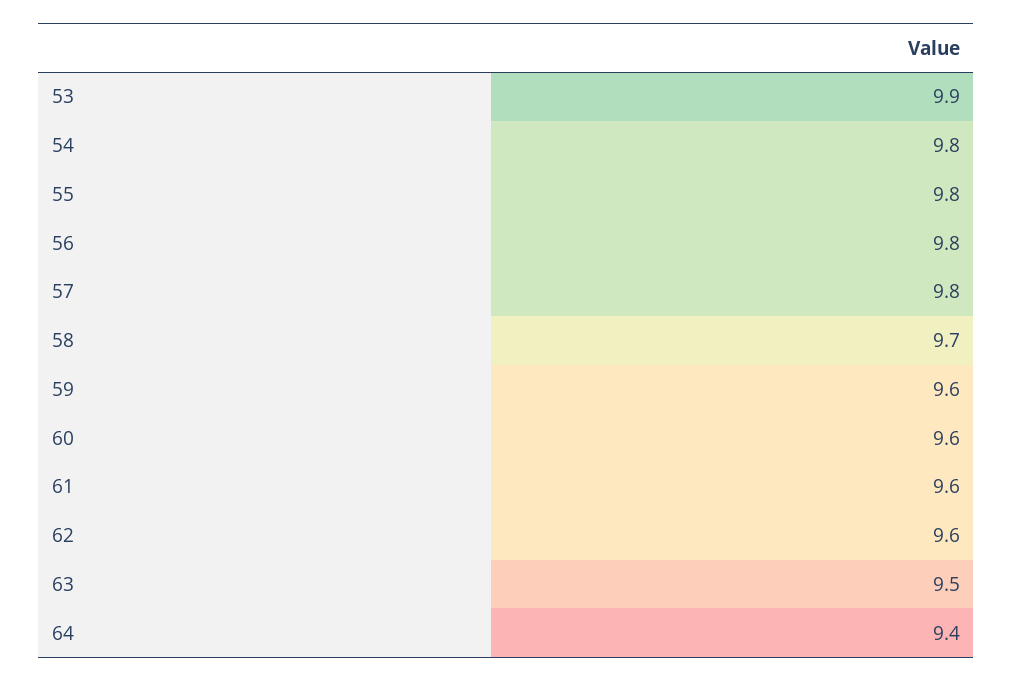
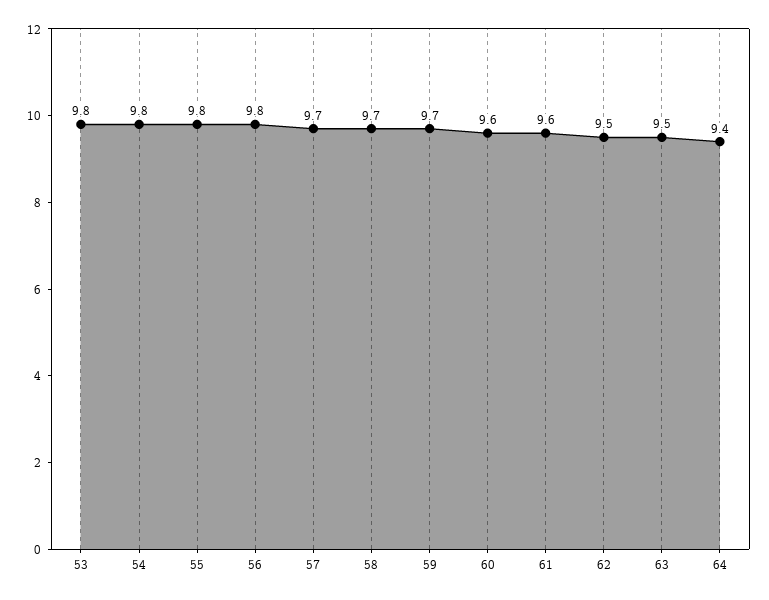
  {
-   "53": 9.9,
+   "53": 9.8,
    "54": 9.8,
    "55": 9.8,
    "56": 9.8,
-   "57": 9.8,
+   "57": 9.7,
    "58": 9.7,
-   "59": 9.6,
+   "59": 9.7,
    "60": 9.6,
    "61": 9.6,
-   "62": 9.6,
+   "62": 9.5,
    "63": 9.5,
    "64": 9.4
  }

